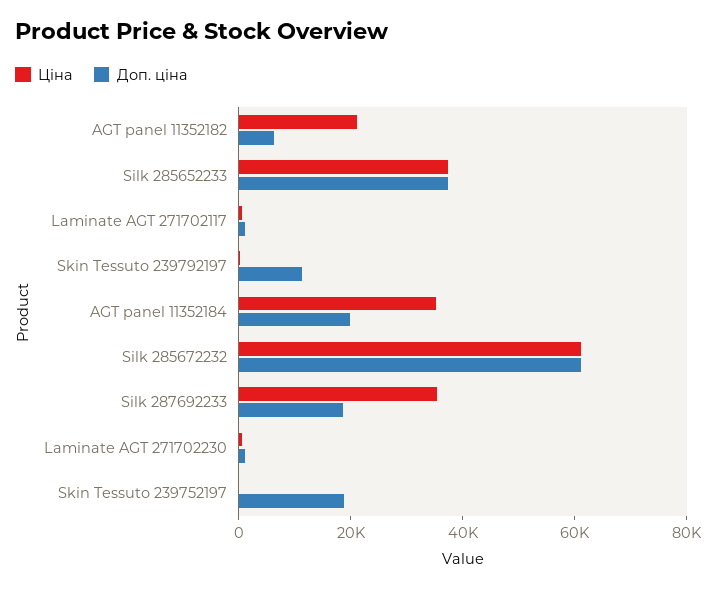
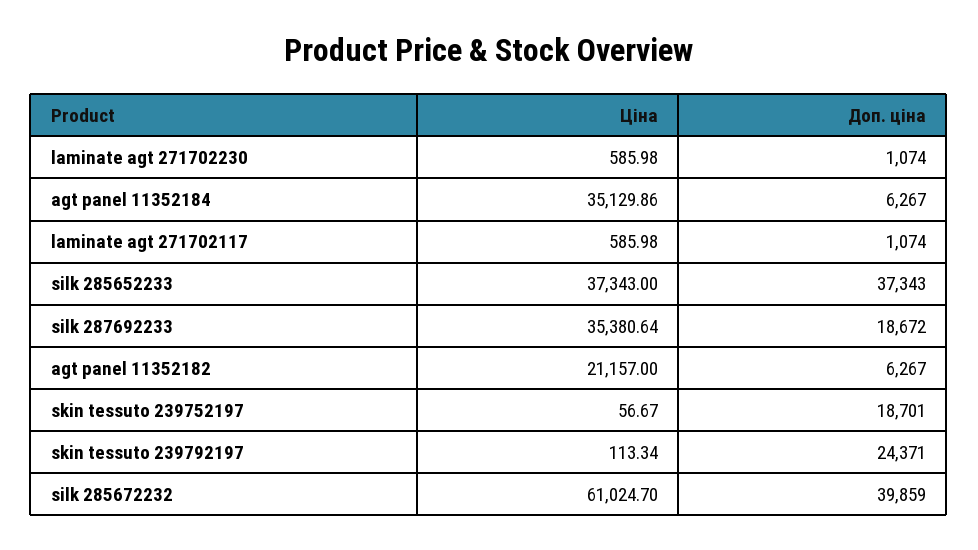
  {
    "Ціна": {
      "AGT panel 11352182": 21157,
      "Silk 285652233": 37343,
      "Laminate AGT 271702117": 585.98,
      "Skin Tessuto 239792197": 113.34,
      "AGT panel 11352184": 35129.86,
      "Silk 285672232": 61024.7,
      "Silk 287692233": 35380.64,
      "Laminate AGT 271702230": 585.98,
      "Skin Tessuto 239752197": 56.67
    },
    "Доп. ціна": {
      "AGT panel 11352182": 6267,
      "Silk 285652233": 37343,
      "Laminate AGT 271702117": 1074,
-     "Skin Tessuto 239792197": 10000,
+     "Skin Tessuto 239792197": 24371,
-     "AGT panel 11352184": 20000,
+     "AGT panel 11352184": 6267,
-     "Silk 285672232": 60000,
+     "Silk 285672232": 39859,
      "Silk 287692233": 18672,
      "Laminate AGT 271702230": 1074,
      "Skin Tessuto 239752197": 18701
    }
  }

